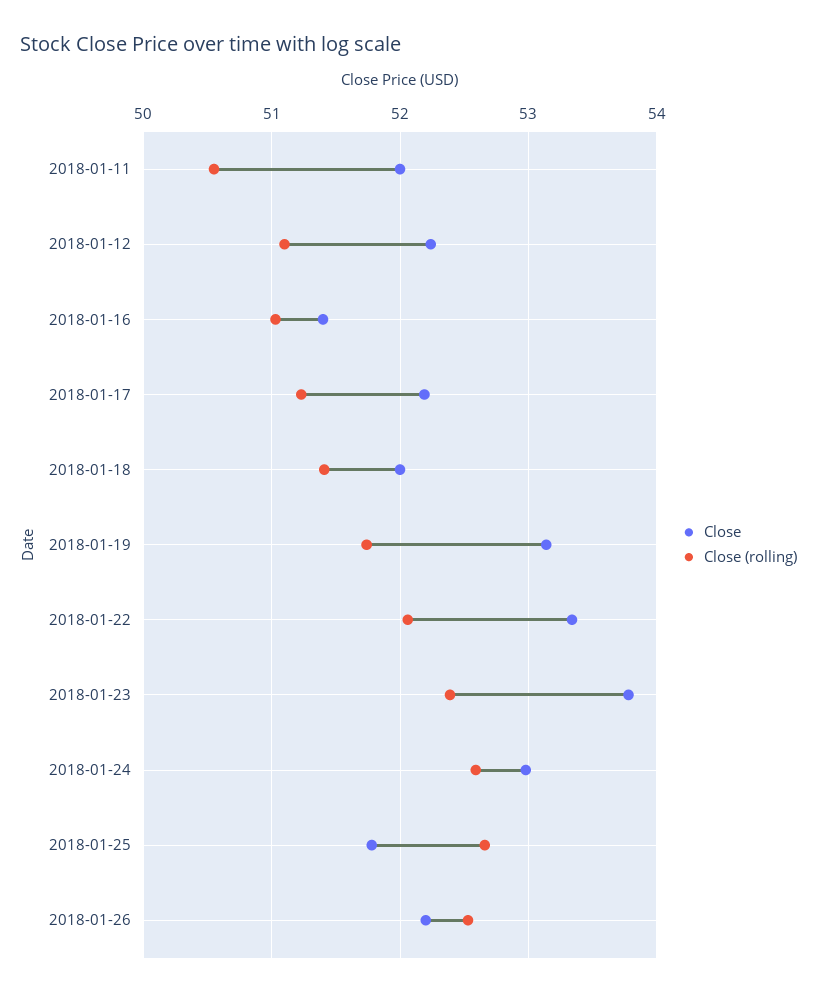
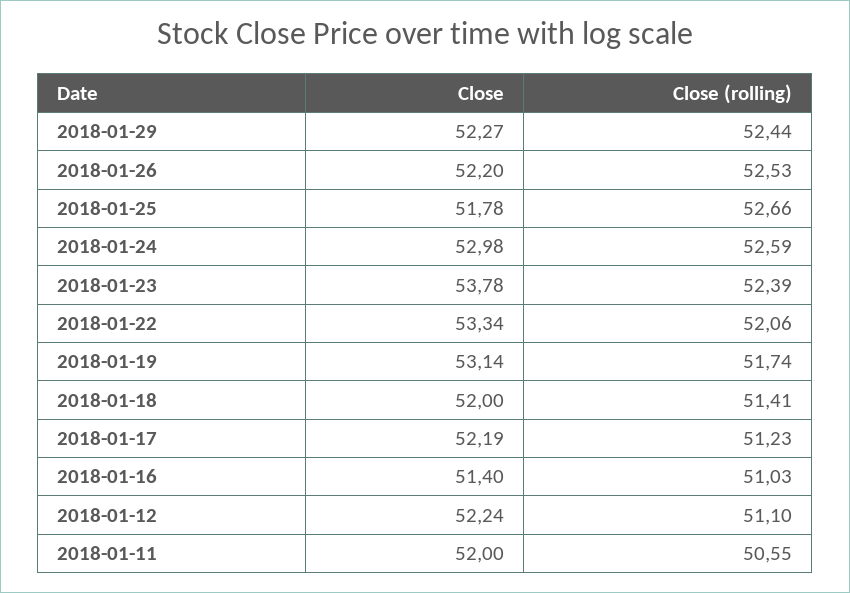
  {
    "Close": {
      "2018-01-11": 52,
      "2018-01-12": 52.24,
      "2018-01-16": 51.4,
      "2018-01-17": 52.19,
      "2018-01-18": 52,
      "2018-01-19": 53.14,
      "2018-01-22": 53.34,
      "2018-01-23": 53.78,
      "2018-01-24": 52.98,
      "2018-01-25": 51.78,
-     "2018-01-26": 52.2
+     "2018-01-26": 52.2,
+     "2018-01-29": 52.27
    },
    "Close (rolling)": {
      "2018-01-11": 50.55,
      "2018-01-12": 51.1,
      "2018-01-16": 51.03,
      "2018-01-17": 51.23,
      "2018-01-18": 51.41,
      "2018-01-19": 51.74,
      "2018-01-22": 52.06,
      "2018-01-23": 52.39,
      "2018-01-24": 52.59,
      "2018-01-25": 52.66,
-     "2018-01-26": 52.53
+     "2018-01-26": 52.53,
+     "2018-01-29": 52.44
    }
  }

